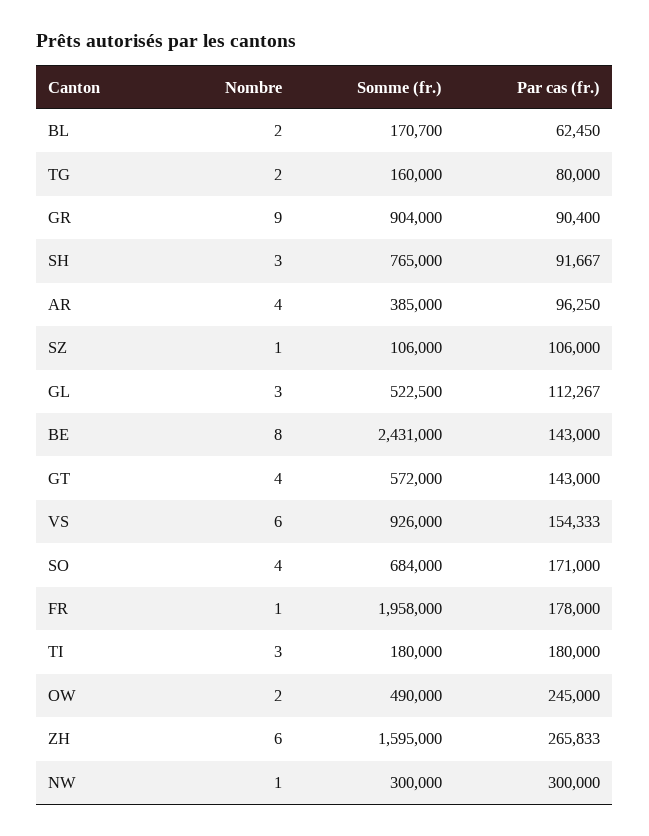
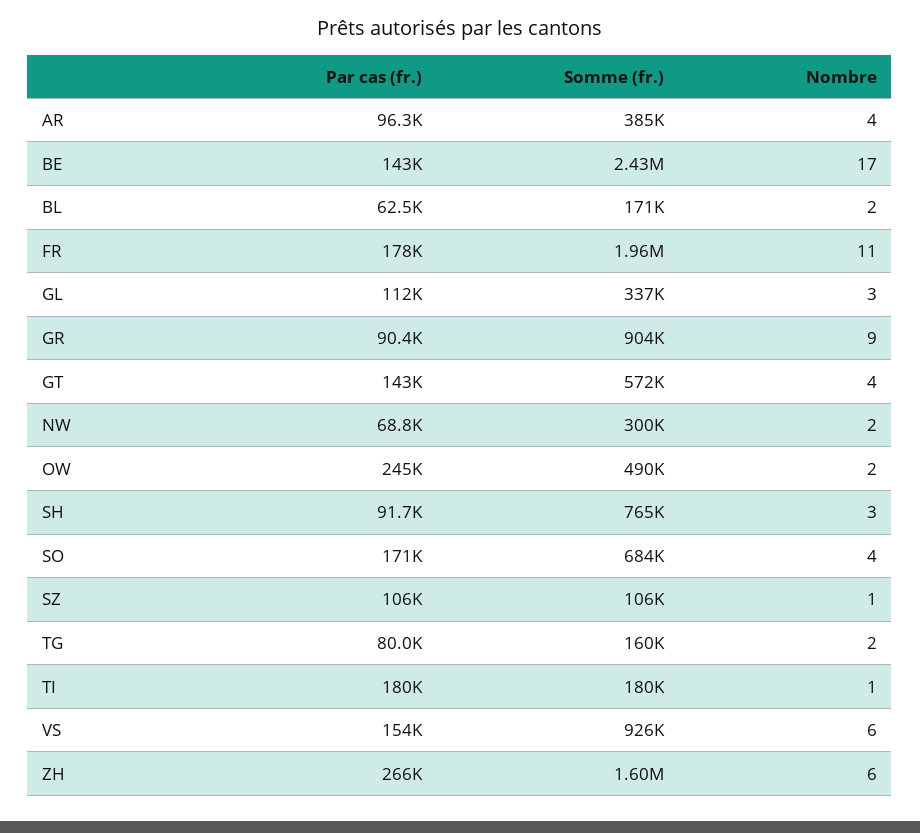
  {
    "Nombre": {
      "BL": 2,
      "TG": 2,
      "GR": 9,
      "SH": 3,
      "AR": 4,
      "SZ": 1,
      "GL": 3,
-     "BE": 8,
+     "BE": 17,
      "GT": 4,
      "VS": 6,
      "SO": 4,
-     "FR": 1,
+     "FR": 11,
-     "TI": 3,
+     "TI": 1,
      "OW": 2,
      "ZH": 6,
-     "NW": 1
+     "NW": 2
    },
    "Somme (fr.)": {
      "BL": 170700,
      "TG": 160000,
      "GR": 904000,
      "SH": 765000,
      "AR": 385000,
      "SZ": 106000,
-     "GL": 522500,
+     "GL": 337000,
      "BE": 2431000,
      "GT": 572000,
      "VS": 926000,
      "SO": 684000,
      "FR": 1958000,
      "TI": 180000,
      "OW": 490000,
      "ZH": 1595000,
      "NW": 300000
    },
    "Par cas (fr.)": {
      "BL": 62450,
      "TG": 80000,
      "GR": 90400,
      "SH": 91667,
      "AR": 96250,
      "SZ": 106000,
      "GL": 112267,
      "BE": 143000,
      "GT": 143000,
      "VS": 154333,
      "SO": 171000,
      "FR": 178000,
      "TI": 180000,
      "OW": 245000,
      "ZH": 265833,
-     "NW": 300000
+     "NW": 68800
    }
  }

